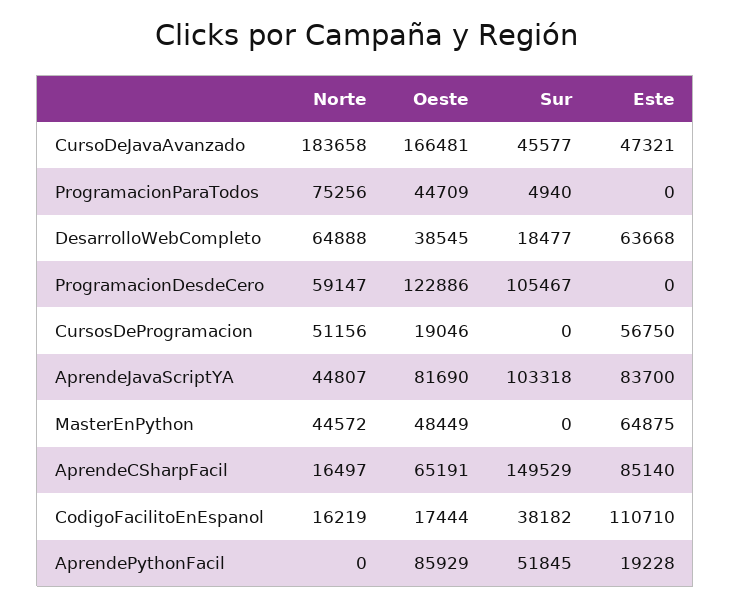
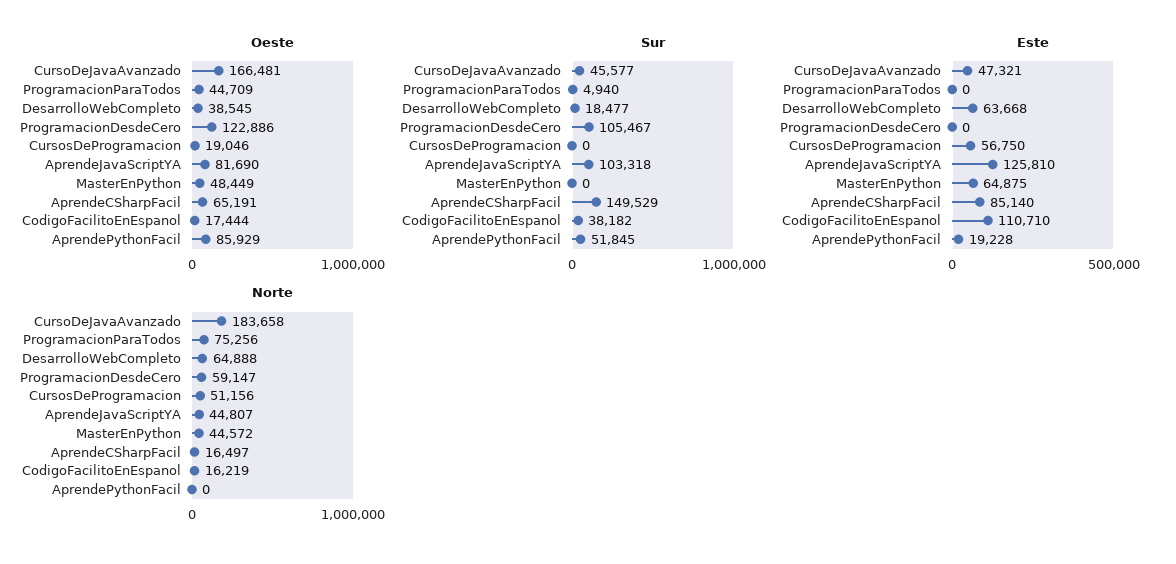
  {
    "Norte": {
      "CursoDeJavaAvanzado": 183658,
      "ProgramacionParaTodos": 75256,
      "DesarrolloWebCompleto": 64888,
      "ProgramacionDesdeCero": 59147,
      "CursosDeProgramacion": 51156,
      "AprendeJavaScriptYA": 44807,
      "MasterEnPython": 44572,
      "AprendeCSharpFacil": 16497,
      "CodigoFacilitoEnEspanol": 16219,
      "AprendePythonFacil": 0
    },
    "Oeste": {
      "CursoDeJavaAvanzado": 166481,
      "ProgramacionParaTodos": 44709,
      "DesarrolloWebCompleto": 38545,
      "ProgramacionDesdeCero": 122886,
      "CursosDeProgramacion": 19046,
      "AprendeJavaScriptYA": 81690,
      "MasterEnPython": 48449,
      "AprendeCSharpFacil": 65191,
      "CodigoFacilitoEnEspanol": 17444,
      "AprendePythonFacil": 85929
    },
    "Sur": {
      "CursoDeJavaAvanzado": 45577,
      "ProgramacionParaTodos": 4940,
      "DesarrolloWebCompleto": 18477,
      "ProgramacionDesdeCero": 105467,
      "CursosDeProgramacion": 0,
      "AprendeJavaScriptYA": 103318,
      "MasterEnPython": 0,
      "AprendeCSharpFacil": 149529,
      "CodigoFacilitoEnEspanol": 38182,
      "AprendePythonFacil": 51845
    },
    "Este": {
      "CursoDeJavaAvanzado": 47321,
      "ProgramacionParaTodos": 0,
      "DesarrolloWebCompleto": 63668,
      "ProgramacionDesdeCero": 0,
      "CursosDeProgramacion": 56750,
-     "AprendeJavaScriptYA": 83700,
+     "AprendeJavaScriptYA": 125810,
      "MasterEnPython": 64875,
      "AprendeCSharpFacil": 85140,
      "CodigoFacilitoEnEspanol": 110710,
      "AprendePythonFacil": 19228
    }
  }

